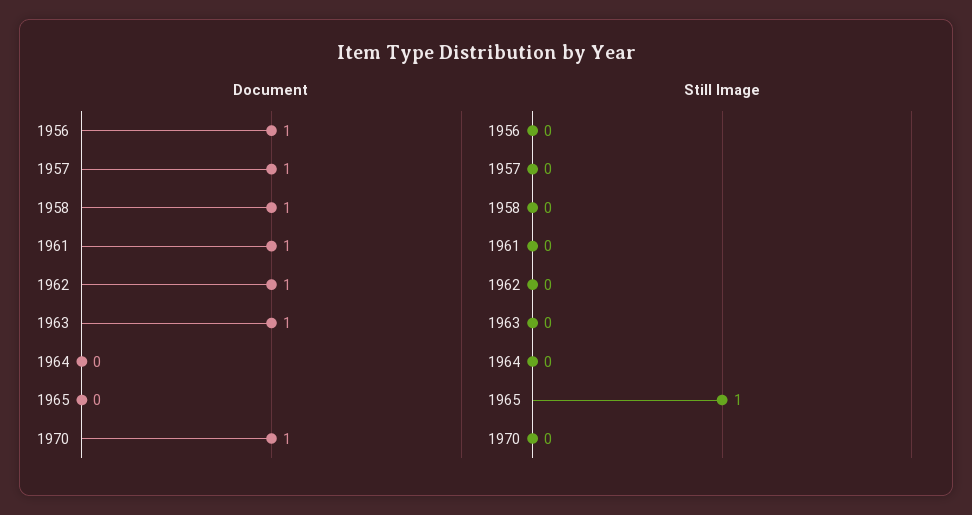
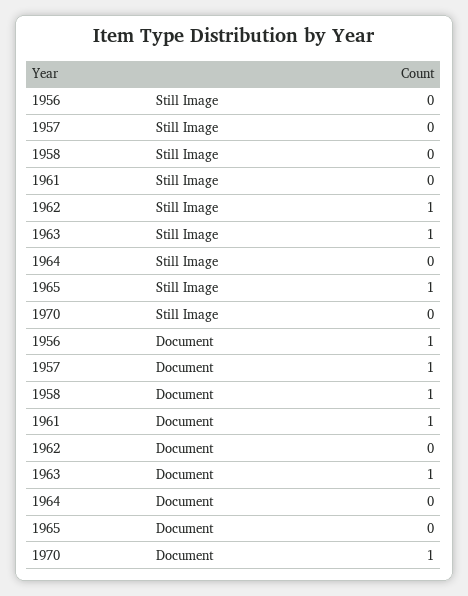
  {
    "Document": {
      "1956": 1,
      "1957": 1,
      "1958": 1,
      "1961": 1,
-     "1962": 1,
+     "1962": 0,
      "1963": 1,
      "1964": 0,
      "1965": 0,
      "1970": 1
    },
    "Still Image": {
      "1956": 0,
      "1957": 0,
      "1958": 0,
      "1961": 0,
-     "1962": 0,
+     "1962": 1,
-     "1963": 0,
+     "1963": 1,
      "1964": 0,
      "1965": 1,
      "1970": 0
    }
  }

